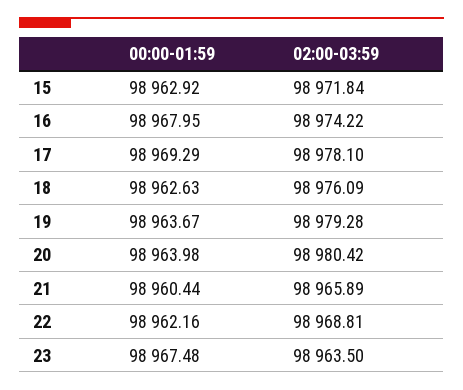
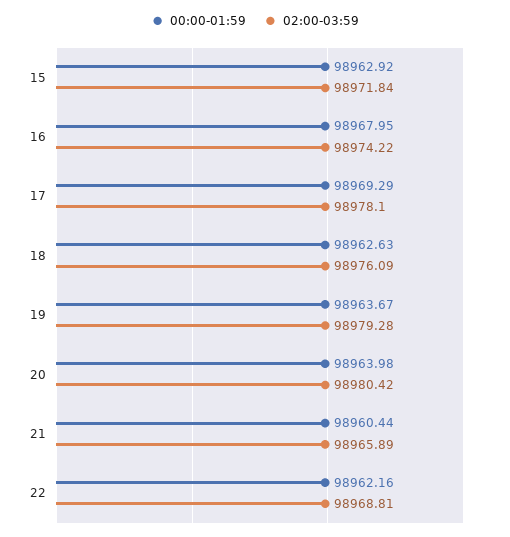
  {
    "00:00-01:59": {
      "15": 98962.92,
      "16": 98967.95,
      "17": 98969.29,
      "18": 98962.63,
      "19": 98963.67,
      "20": 98963.98,
      "21": 98960.44,
-     "22": 98962.16,
+     "22": 98962.16
-     "23": 98967.48
    },
    "02:00-03:59": {
      "15": 98971.84,
      "16": 98974.22,
      "17": 98978.1,
      "18": 98976.09,
      "19": 98979.28,
      "20": 98980.42,
      "21": 98965.89,
-     "22": 98968.81,
+     "22": 98968.81
-     "23": 98963.5
    }
  }

